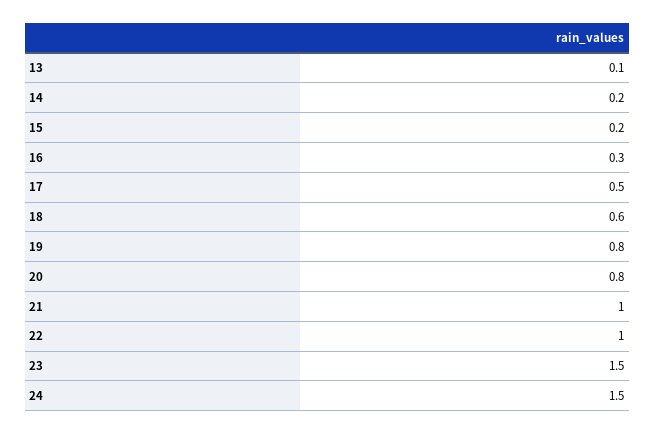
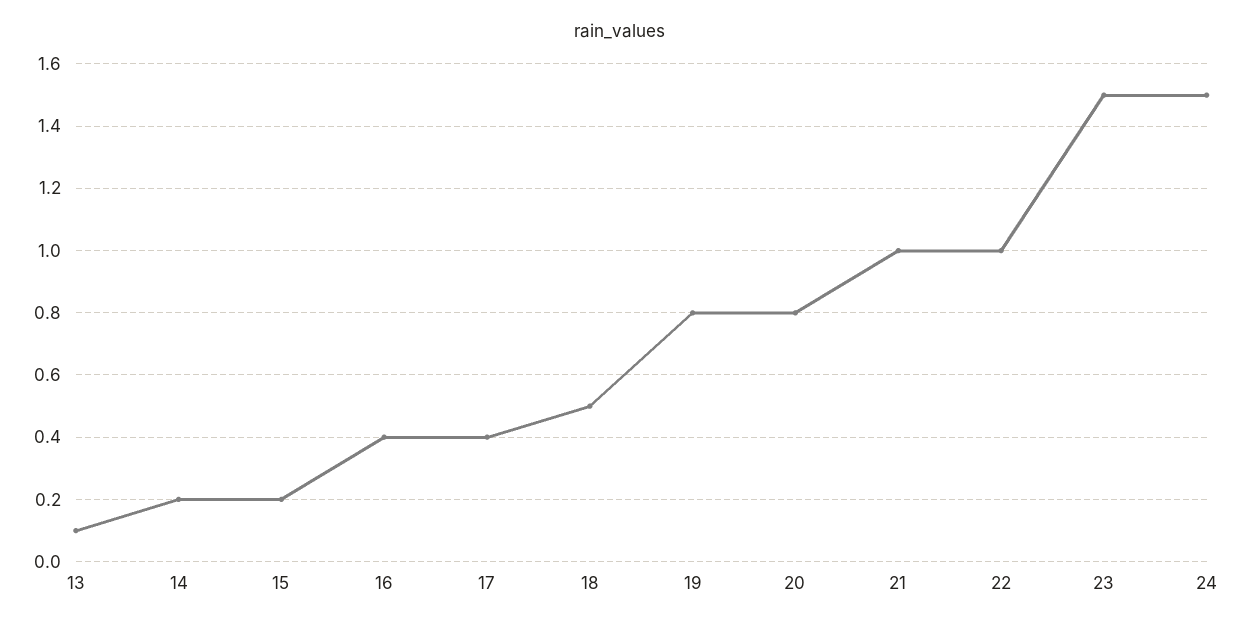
  {
    "13": 0.1,
    "14": 0.2,
    "15": 0.2,
-   "16": 0.3,
+   "16": 0.4,
-   "17": 0.5,
+   "17": 0.4,
-   "18": 0.6,
+   "18": 0.5,
    "19": 0.8,
    "20": 0.8,
    "21": 1,
    "22": 1,
    "23": 1.5,
    "24": 1.5
  }

